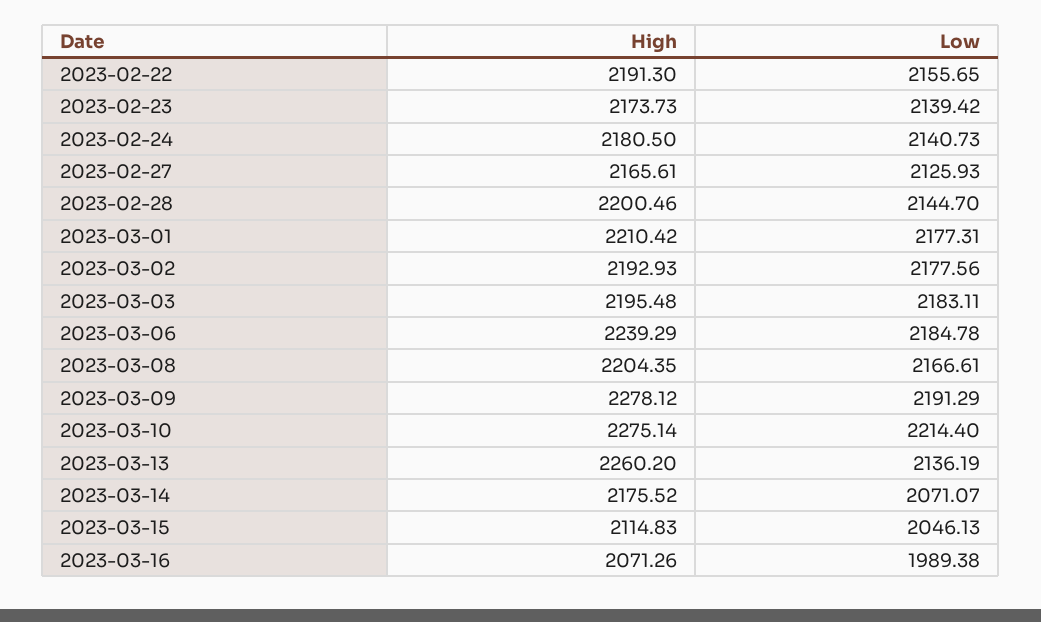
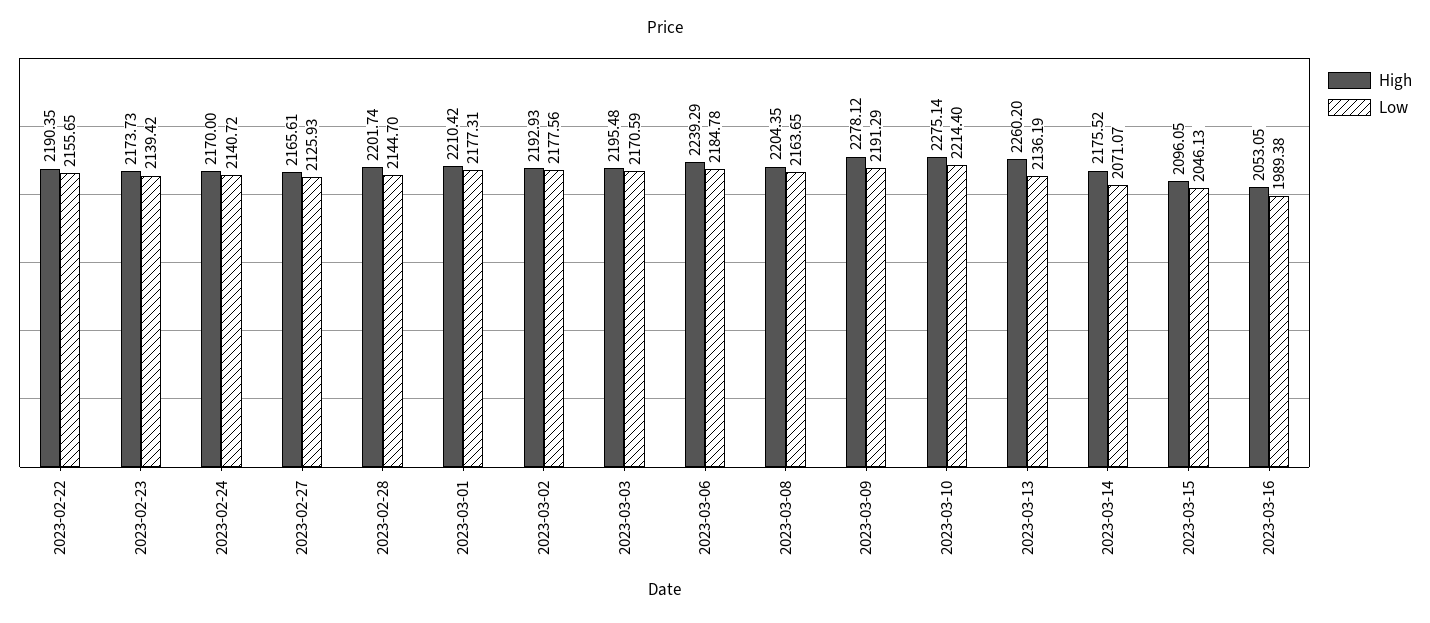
  {
    "High": {
-     "2023-02-22": 2191.3,
+     "2023-02-22": 2190.35,
      "2023-02-23": 2173.73,
-     "2023-02-24": 2180.5,
+     "2023-02-24": 2170,
      "2023-02-27": 2165.61,
-     "2023-02-28": 2200.46,
+     "2023-02-28": 2201.74,
      "2023-03-01": 2210.42,
      "2023-03-02": 2192.93,
      "2023-03-03": 2195.48,
      "2023-03-06": 2239.29,
      "2023-03-08": 2204.35,
      "2023-03-09": 2278.12,
      "2023-03-10": 2275.14,
      "2023-03-13": 2260.2,
      "2023-03-14": 2175.52,
-     "2023-03-15": 2114.83,
+     "2023-03-15": 2096.05,
-     "2023-03-16": 2071.26
+     "2023-03-16": 2053.05
    },
    "Low": {
      "2023-02-22": 2155.65,
      "2023-02-23": 2139.42,
-     "2023-02-24": 2140.73,
+     "2023-02-24": 2140.72,
      "2023-02-27": 2125.93,
      "2023-02-28": 2144.7,
      "2023-03-01": 2177.31,
      "2023-03-02": 2177.56,
-     "2023-03-03": 2183.11,
+     "2023-03-03": 2170.59,
      "2023-03-06": 2184.78,
-     "2023-03-08": 2166.61,
+     "2023-03-08": 2163.65,
      "2023-03-09": 2191.29,
      "2023-03-10": 2214.4,
      "2023-03-13": 2136.19,
      "2023-03-14": 2071.07,
      "2023-03-15": 2046.13,
      "2023-03-16": 1989.38
    }
  }

